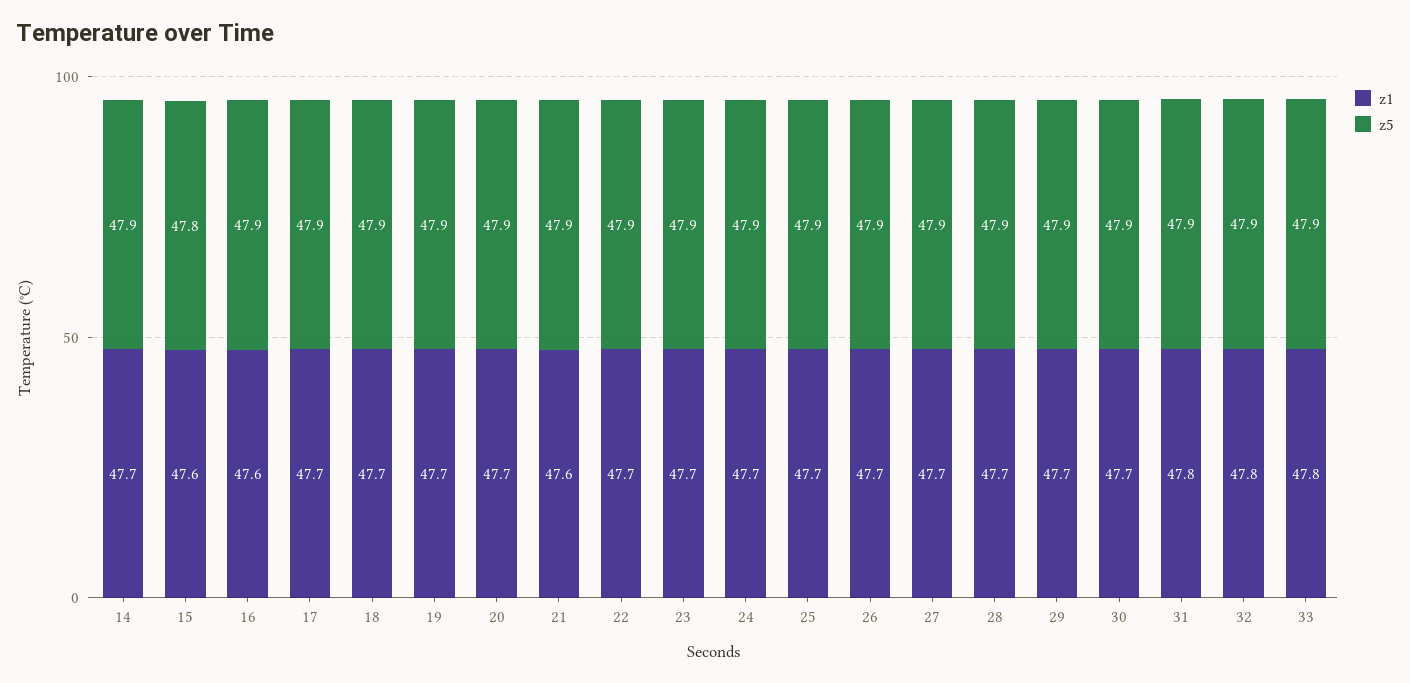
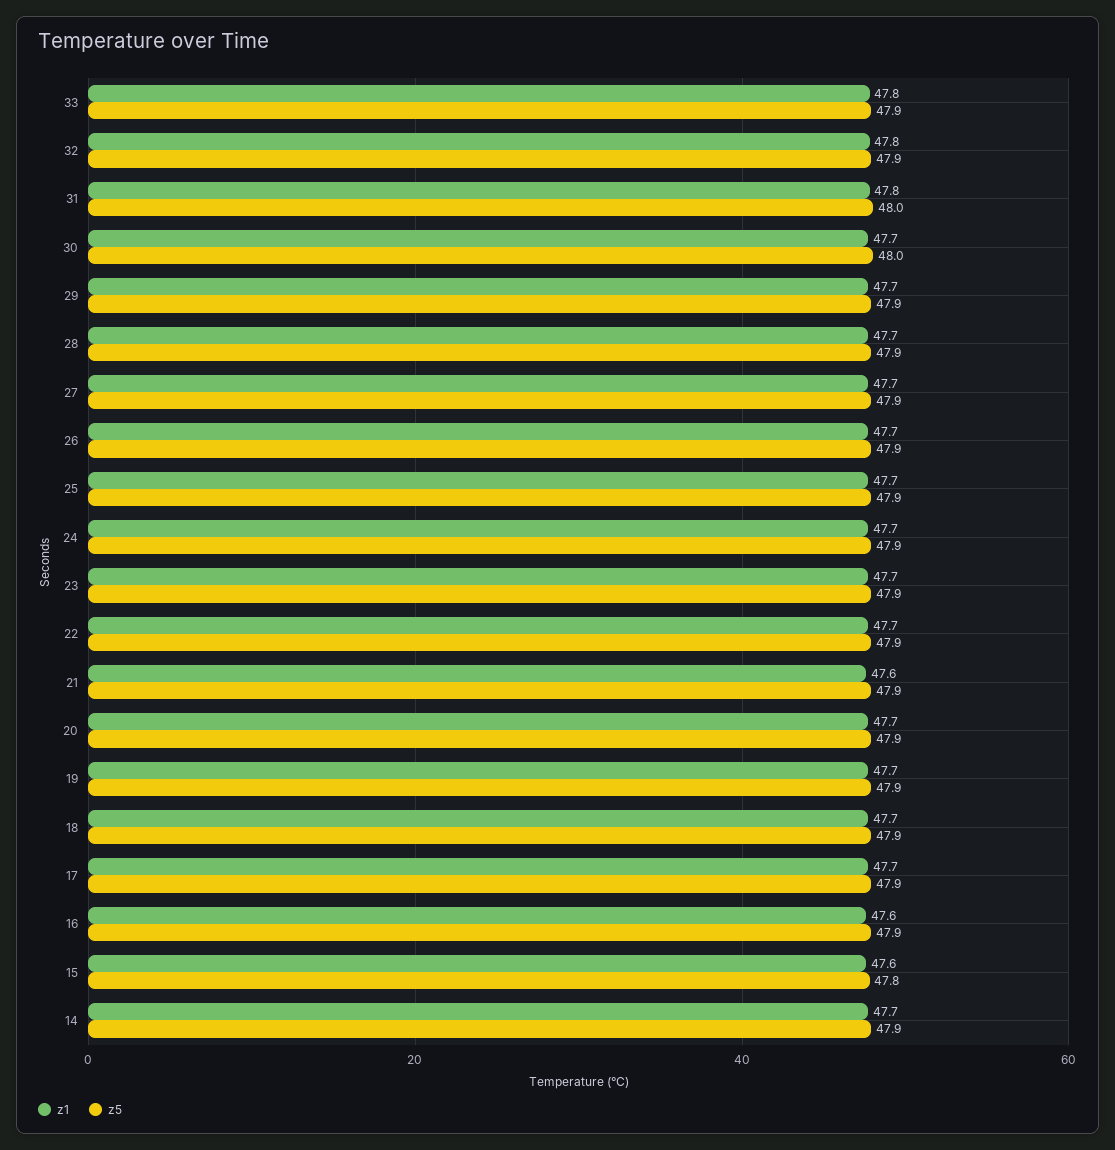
  {
    "z1": {
      "14": 47.7,
      "15": 47.6,
      "16": 47.6,
      "17": 47.7,
      "18": 47.7,
      "19": 47.7,
      "20": 47.7,
      "21": 47.6,
      "22": 47.7,
      "23": 47.7,
      "24": 47.7,
      "25": 47.7,
      "26": 47.7,
      "27": 47.7,
      "28": 47.7,
      "29": 47.7,
      "30": 47.7,
      "31": 47.8,
      "32": 47.8,
      "33": 47.8
    },
    "z5": {
      "14": 47.9,
      "15": 47.8,
      "16": 47.9,
      "17": 47.9,
      "18": 47.9,
      "19": 47.9,
      "20": 47.9,
      "21": 47.9,
      "22": 47.9,
      "23": 47.9,
      "24": 47.9,
      "25": 47.9,
      "26": 47.9,
      "27": 47.9,
      "28": 47.9,
      "29": 47.9,
-     "30": 47.9,
+     "30": 48,
-     "31": 47.9,
+     "31": 48,
      "32": 47.9,
      "33": 47.9
    }
  }

